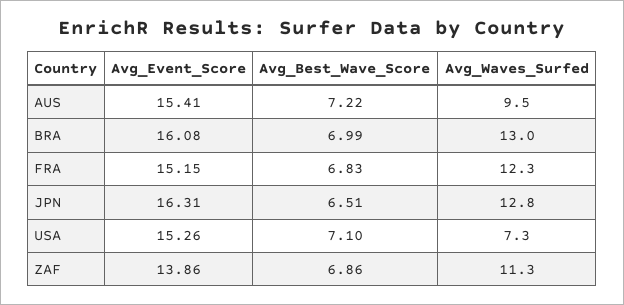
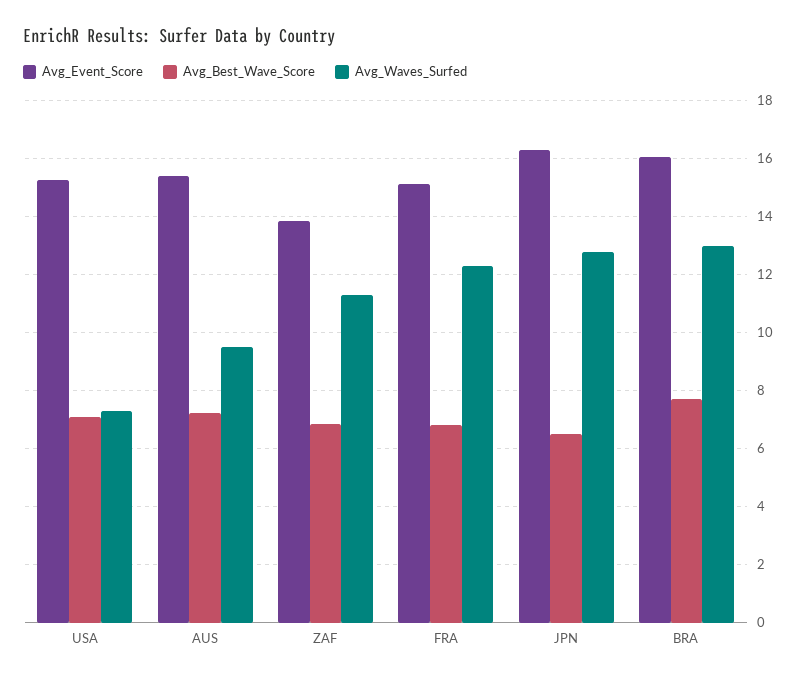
  {
    "Avg_Event_Score": {
      "AUS": 15.41,
      "BRA": 16.08,
      "FRA": 15.15,
      "JPN": 16.31,
      "USA": 15.26,
      "ZAF": 13.86
    },
    "Avg_Best_Wave_Score": {
      "AUS": 7.22,
-     "BRA": 6.99,
+     "BRA": 7.75,
      "FRA": 6.83,
      "JPN": 6.51,
      "USA": 7.1,
      "ZAF": 6.86
    },
    "Avg_Waves_Surfed": {
      "AUS": 9.5,
      "BRA": 13,
      "FRA": 12.3,
      "JPN": 12.8,
      "USA": 7.3,
      "ZAF": 11.3
    }
  }

